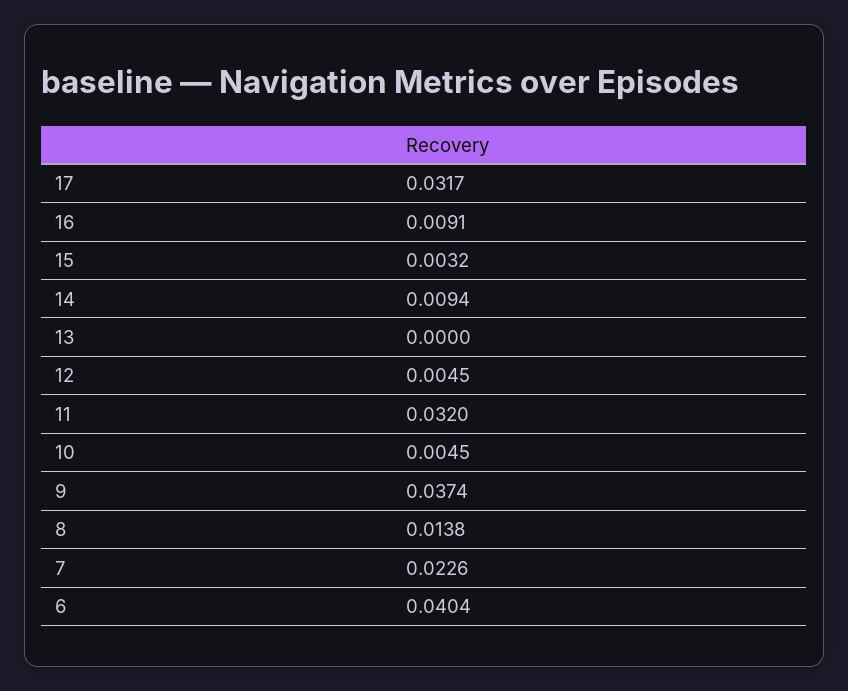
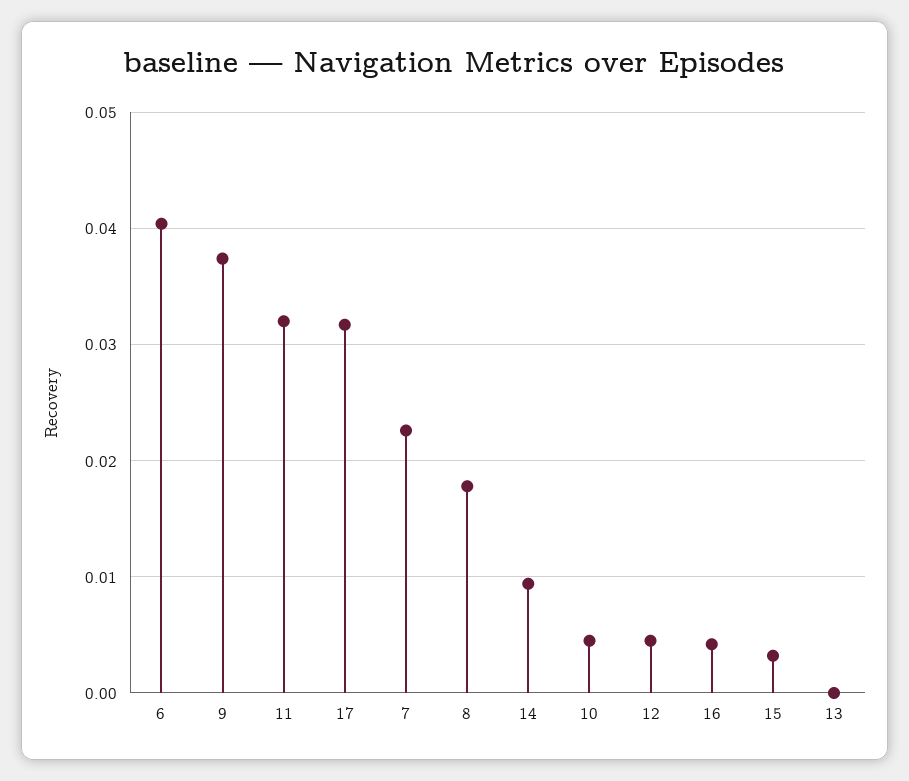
  {
    "17": 0.0317,
-   "16": 0.0091,
+   "16": 0.004,
    "15": 0.0032,
    "14": 0.0094,
    "13": 0,
    "12": 0.0045,
    "11": 0.032,
    "10": 0.0045,
    "9": 0.0374,
-   "8": 0.0138,
+   "8": 0.018,
    "7": 0.0226,
    "6": 0.0404
  }

